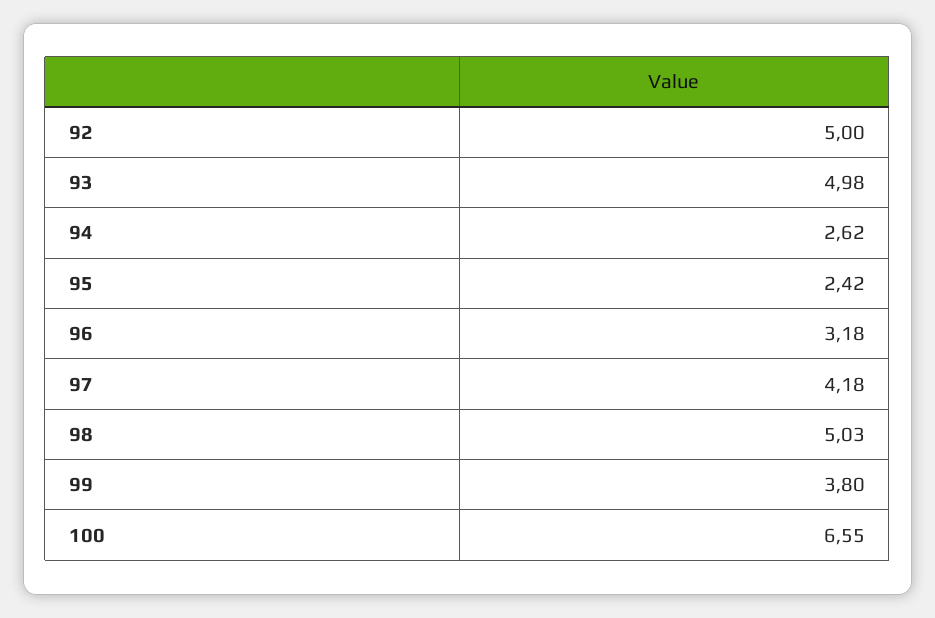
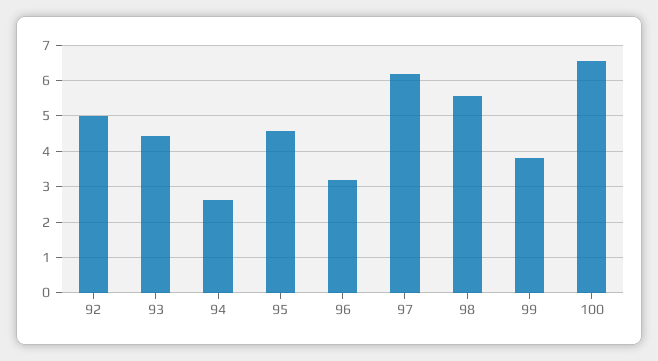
  {
    "92": 5,
-   "93": 4.98,
+   "93": 4.4,
    "94": 2.62,
-   "95": 2.42,
+   "95": 4.6,
    "96": 3.18,
-   "97": 4.18,
+   "97": 6.2,
-   "98": 5.03,
+   "98": 5.6,
    "99": 3.8,
    "100": 6.55
  }

